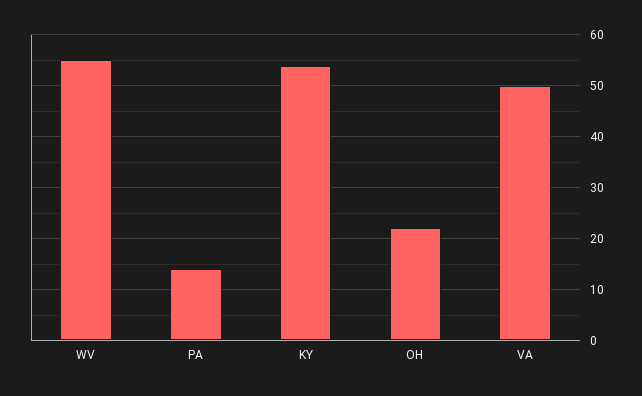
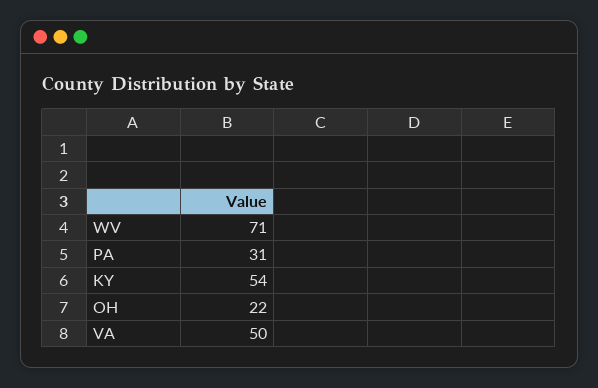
  {
-   "WV": 55,
+   "WV": 71,
-   "PA": 15,
+   "PA": 31,
    "KY": 54,
    "OH": 22,
    "VA": 50
  }

